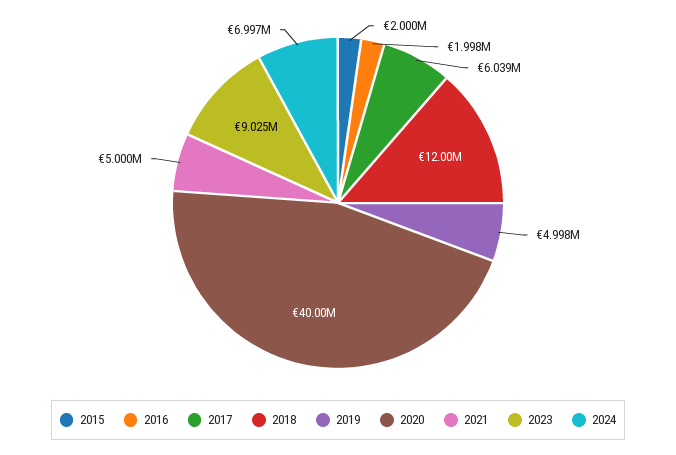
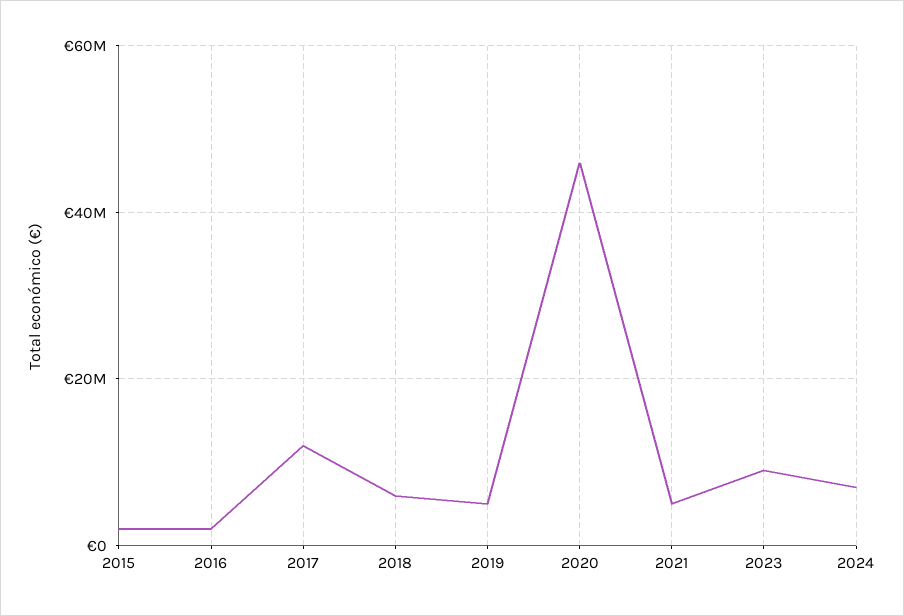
  {
    "2015": 2000000,
    "2016": 1998000,
-   "2017": 6039000,
+   "2017": 12000000,
-   "2018": 12000000,
+   "2018": 6000000,
    "2019": 4998000,
-   "2020": 40000000,
+   "2020": 46000000,
    "2021": 5000000,
    "2023": 9025000,
    "2024": 6997000
  }

